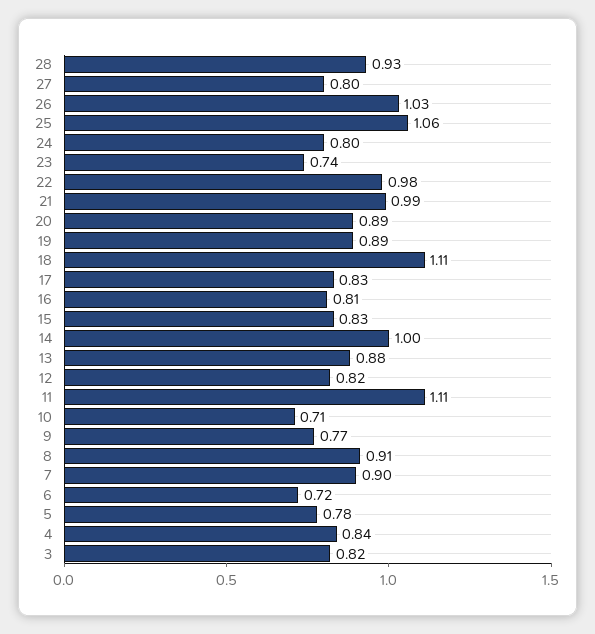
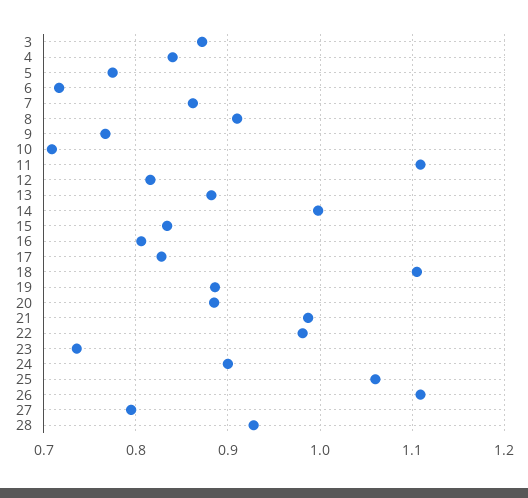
  {
    "28": 0.93,
    "27": 0.8,
-   "26": 1.03,
+   "26": 1.11,
    "25": 1.06,
-   "24": 0.8,
+   "24": 0.9,
    "23": 0.74,
    "22": 0.98,
    "21": 0.99,
    "20": 0.89,
    "19": 0.89,
    "18": 1.11,
    "17": 0.83,
    "16": 0.81,
    "15": 0.83,
    "14": 1,
    "13": 0.88,
    "12": 0.82,
    "11": 1.11,
    "10": 0.71,
    "9": 0.77,
    "8": 0.91,
-   "7": 0.9,
+   "7": 0.86,
    "6": 0.72,
    "5": 0.78,
    "4": 0.84,
-   "3": 0.82
+   "3": 0.87
  }

